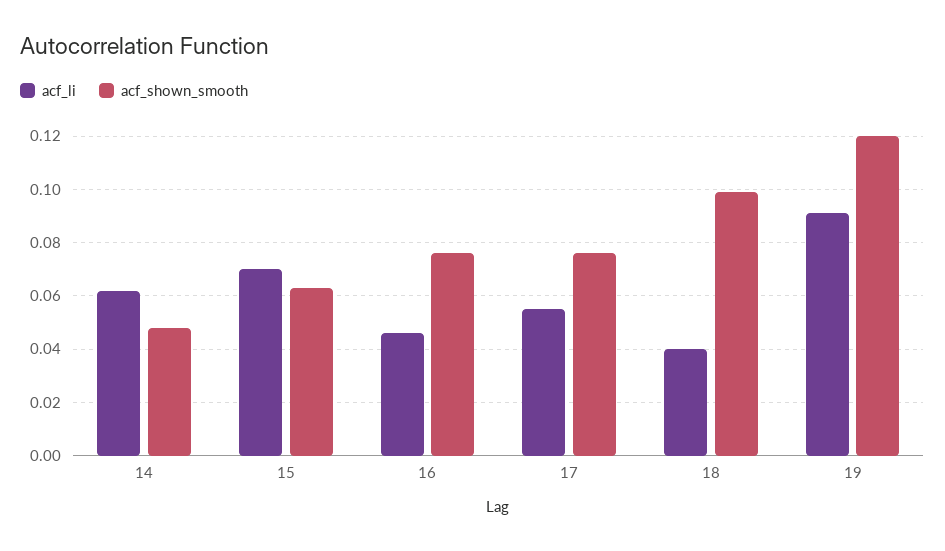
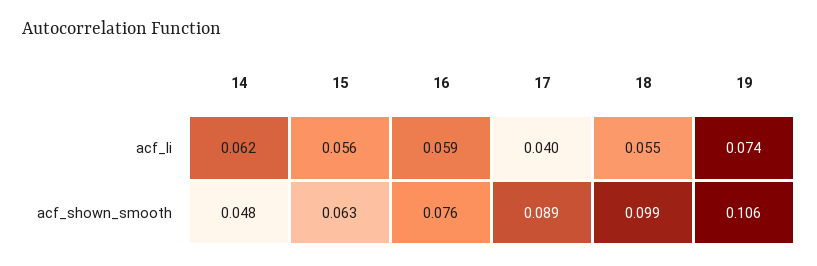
  {
    "acf_li": {
      "14": 0.062,
-     "15": 0.07,
+     "15": 0.056,
-     "16": 0.045,
+     "16": 0.059,
-     "17": 0.055,
+     "17": 0.04,
-     "18": 0.04,
+     "18": 0.055,
-     "19": 0.09
+     "19": 0.074
    },
    "acf_shown_smooth": {
      "14": 0.048,
      "15": 0.063,
      "16": 0.076,
-     "17": 0.075,
+     "17": 0.089,
      "18": 0.099,
-     "19": 0.12
+     "19": 0.106
    }
  }

